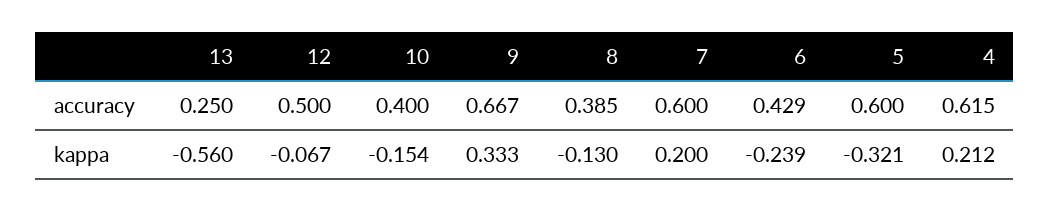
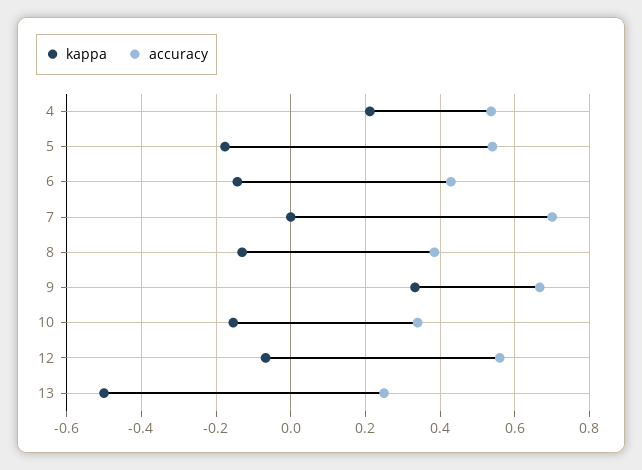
  {
    "accuracy": {
      "13": 0.25,
-     "12": 0.5,
+     "12": 0.56,
-     "10": 0.4,
+     "10": 0.34,
      "9": 0.667,
      "8": 0.385,
-     "7": 0.6,
+     "7": 0.7,
      "6": 0.429,
-     "5": 0.6,
+     "5": 0.54,
-     "4": 0.615
+     "4": 0.54
    },
    "kappa": {
-     "13": -0.56,
+     "13": -0.5,
      "12": -0.067,
      "10": -0.154,
      "9": 0.333,
      "8": -0.13,
-     "7": 0.2,
+     "7": 0,
-     "6": -0.239,
+     "6": -0.14,
-     "5": -0.321,
+     "5": -0.18,
      "4": 0.212
    }
  }

